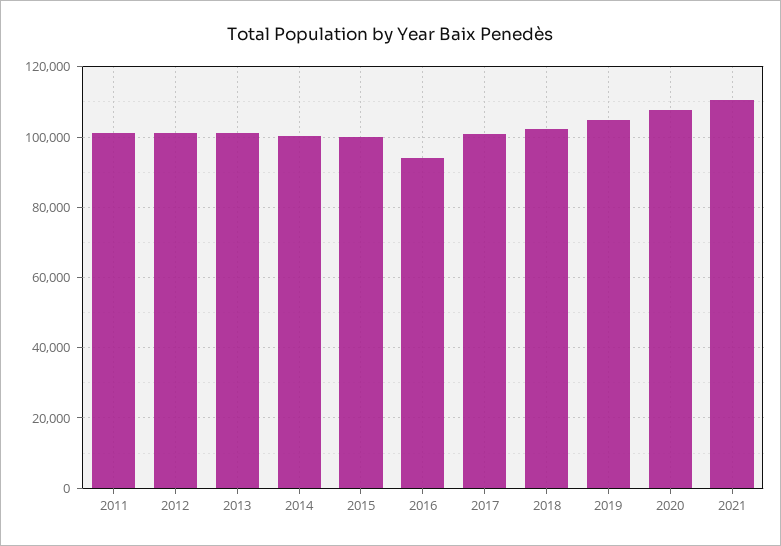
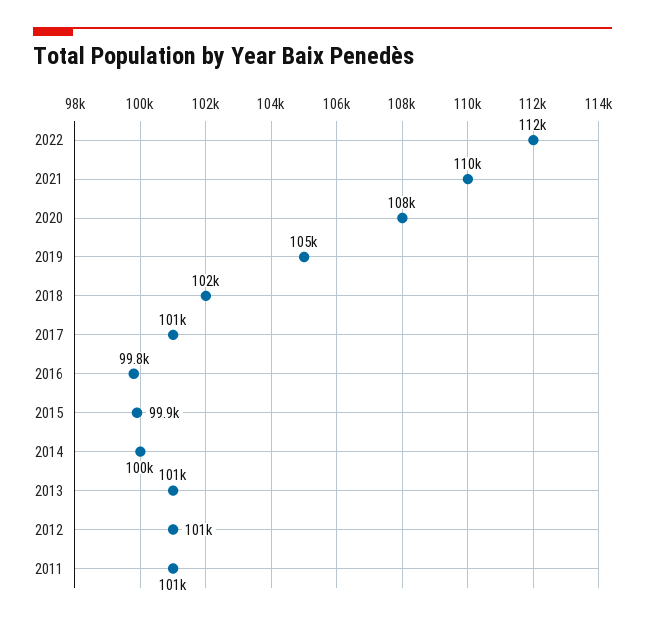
  {
    "2011": 101000,
    "2012": 101000,
    "2013": 101000,
    "2014": 100000,
    "2015": 99900,
-   "2016": 94000,
+   "2016": 99800,
    "2017": 101000,
    "2018": 102000,
    "2019": 105000,
    "2020": 108000,
-   "2021": 110000
+   "2021": 110000,
+   "2022": 112000
  }

